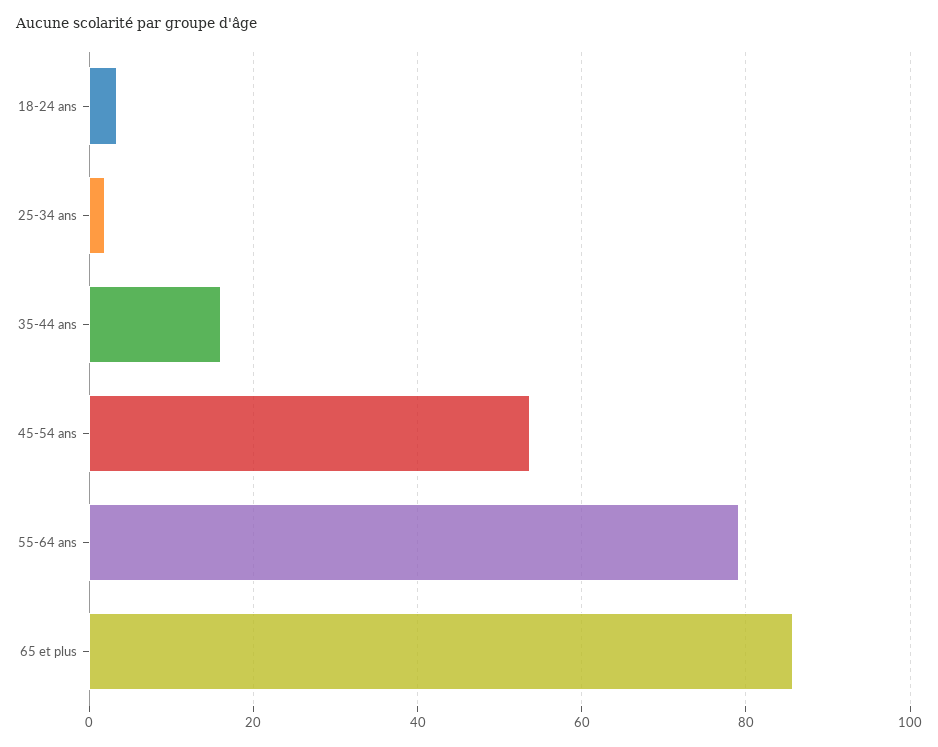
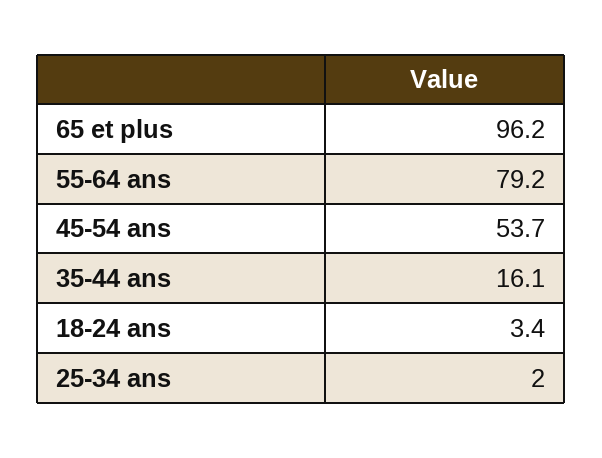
  {
    "18-24 ans": 3.4,
    "25-34 ans": 2,
    "35-44 ans": 16.1,
    "45-54 ans": 53.7,
    "55-64 ans": 79.2,
-   "65 et plus": 86
+   "65 et plus": 96.2
  }

